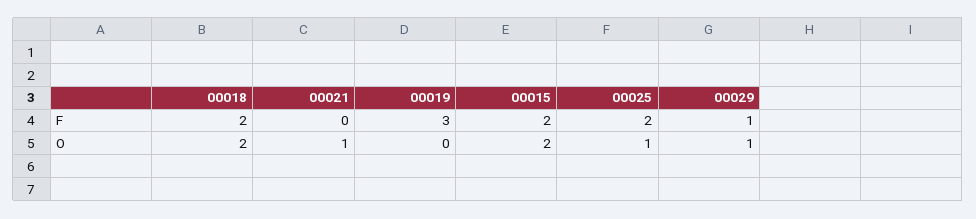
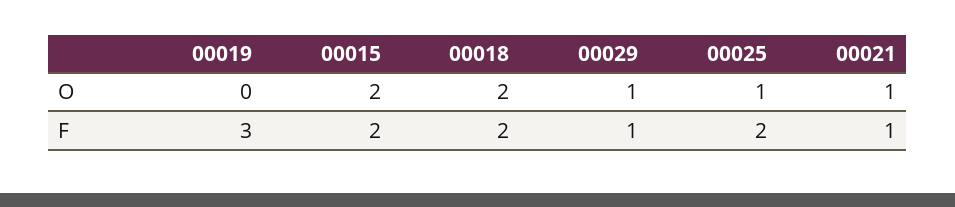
  {
    "00018": {
      "F": 2,
      "O": 2
    },
    "00021": {
-     "F": 0,
+     "F": 1,
      "O": 1
    },
    "00019": {
      "F": 3,
      "O": 0
    },
    "00015": {
      "F": 2,
      "O": 2
    },
    "00025": {
      "F": 2,
      "O": 1
    },
    "00029": {
      "F": 1,
      "O": 1
    }
  }

